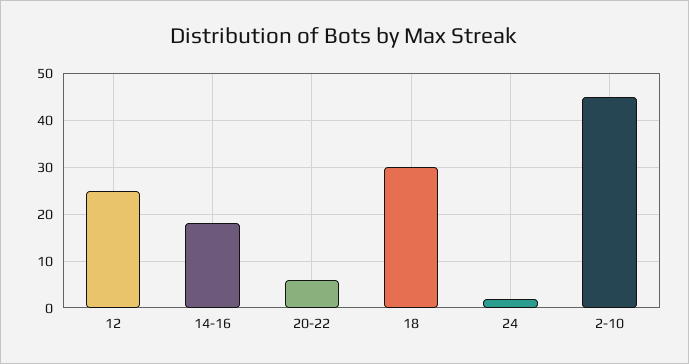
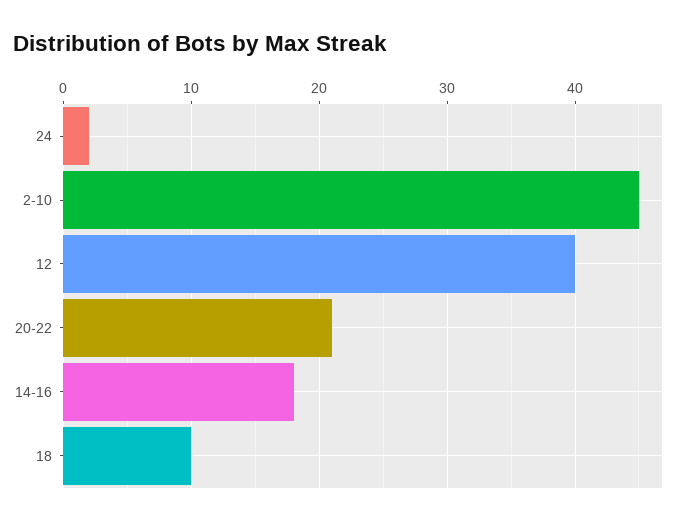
  {
-   "12": 25,
+   "12": 40,
    "14-16": 18,
-   "20-22": 5,
+   "20-22": 21,
-   "18": 30,
+   "18": 10,
    "24": 2,
    "2-10": 45
  }

